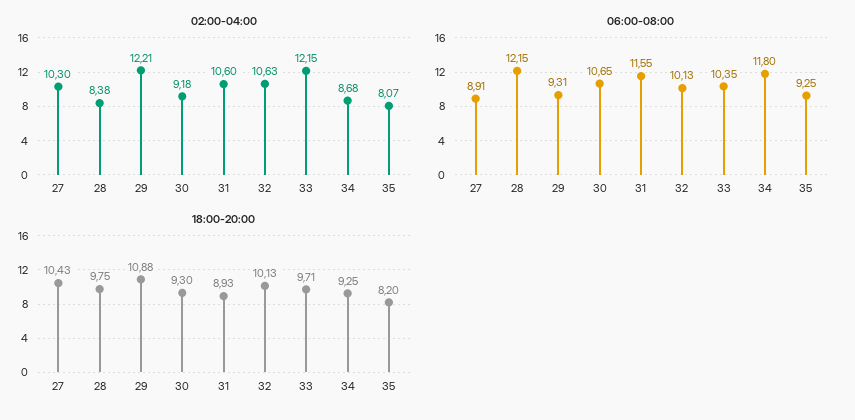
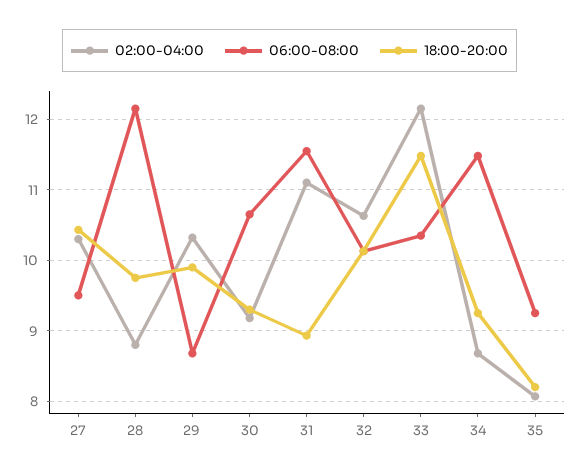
  {
    "02:00-04:00": {
      "27": 10.3,
-     "28": 8.38,
+     "28": 8.8,
-     "29": 12.21,
+     "29": 10.3,
      "30": 9.18,
-     "31": 10.6,
+     "31": 11.1,
      "32": 10.63,
      "33": 12.15,
      "34": 8.68,
      "35": 8.07
    },
    "06:00-08:00": {
-     "27": 8.91,
+     "27": 9.5,
      "28": 12.15,
-     "29": 9.31,
+     "29": 8.7,
      "30": 10.65,
      "31": 11.55,
      "32": 10.13,
      "33": 10.35,
-     "34": 11.8,
+     "34": 11.5,
      "35": 9.25
    },
    "18:00-20:00": {
      "27": 10.43,
      "28": 9.75,
-     "29": 10.88,
+     "29": 9.9,
      "30": 9.3,
      "31": 8.93,
      "32": 10.13,
-     "33": 9.71,
+     "33": 11.5,
      "34": 9.25,
      "35": 8.2
    }
  }

